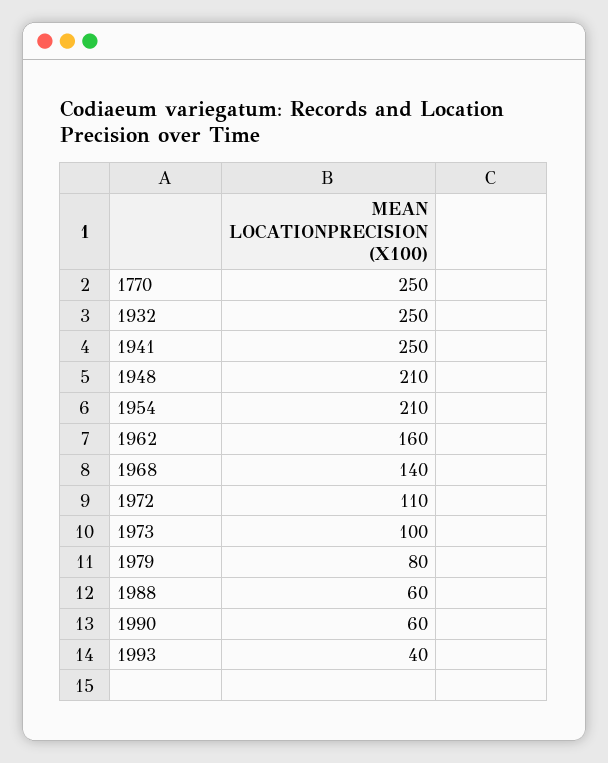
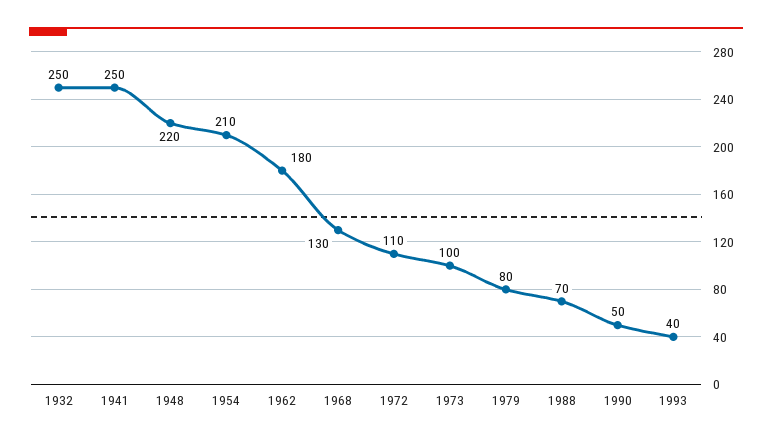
  {
-   "1770": 250,
    "1932": 250,
    "1941": 250,
-   "1948": 210,
+   "1948": 220,
    "1954": 210,
-   "1962": 160,
+   "1962": 180,
-   "1968": 140,
+   "1968": 130,
    "1972": 110,
    "1973": 100,
    "1979": 80,
-   "1988": 60,
+   "1988": 70,
-   "1990": 60,
+   "1990": 50,
    "1993": 40
  }

